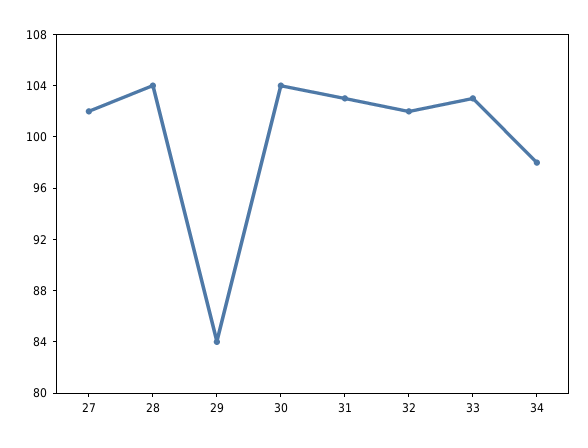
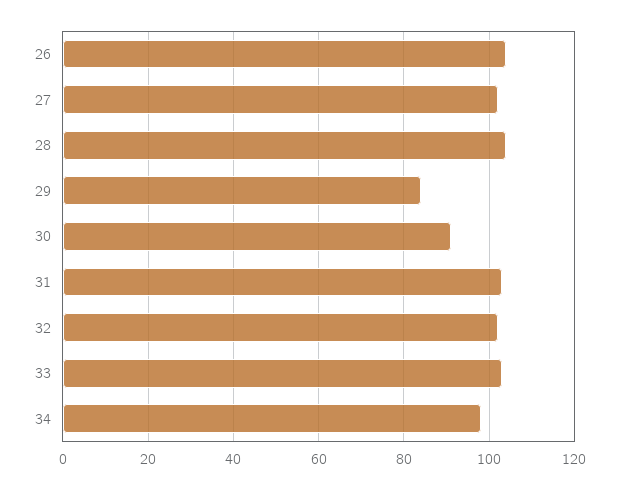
  {
    "27": 102,
    "28": 104,
    "29": 84,
-   "30": 104,
+   "30": 90,
    "31": 103,
    "32": 102,
    "33": 103,
-   "34": 98
+   "34": 98,
+   "26": 105
  }

